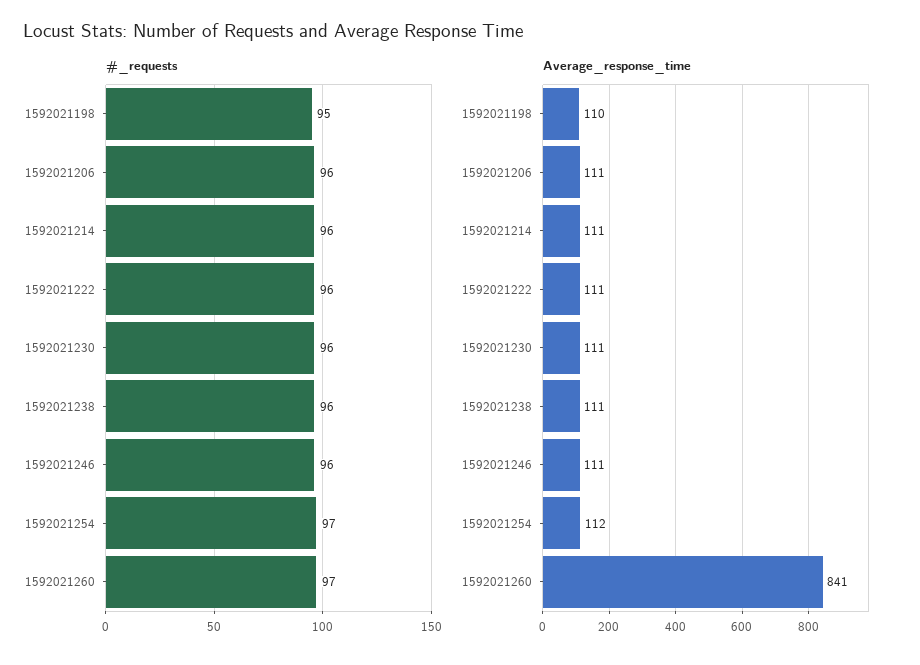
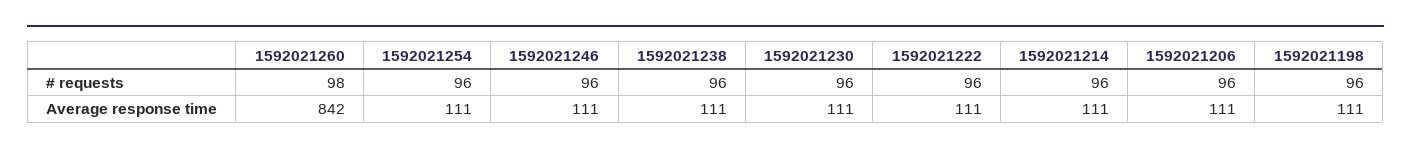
  {
    "#_requests": {
-     "1592021198": 95,
+     "1592021198": 96,
      "1592021206": 96,
      "1592021214": 96,
      "1592021222": 96,
      "1592021230": 96,
      "1592021238": 96,
      "1592021246": 96,
-     "1592021254": 97,
+     "1592021254": 96,
-     "1592021260": 97
+     "1592021260": 98
    },
    "Average_response_time": {
-     "1592021198": 110,
+     "1592021198": 111,
      "1592021206": 111,
      "1592021214": 111,
      "1592021222": 111,
      "1592021230": 111,
      "1592021238": 111,
      "1592021246": 111,
-     "1592021254": 112,
+     "1592021254": 111,
-     "1592021260": 841
+     "1592021260": 842
    }
  }

